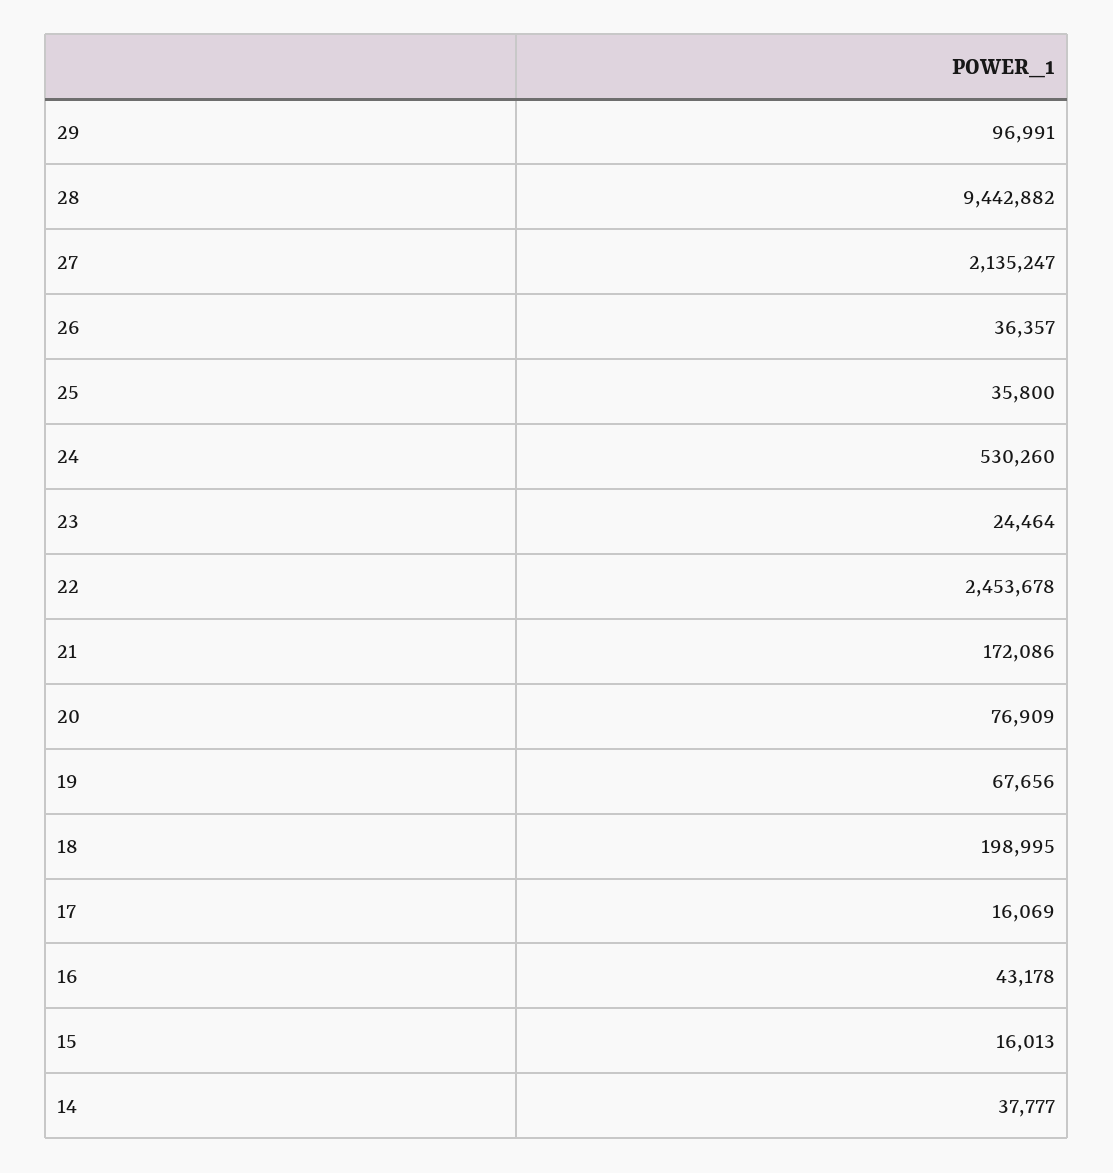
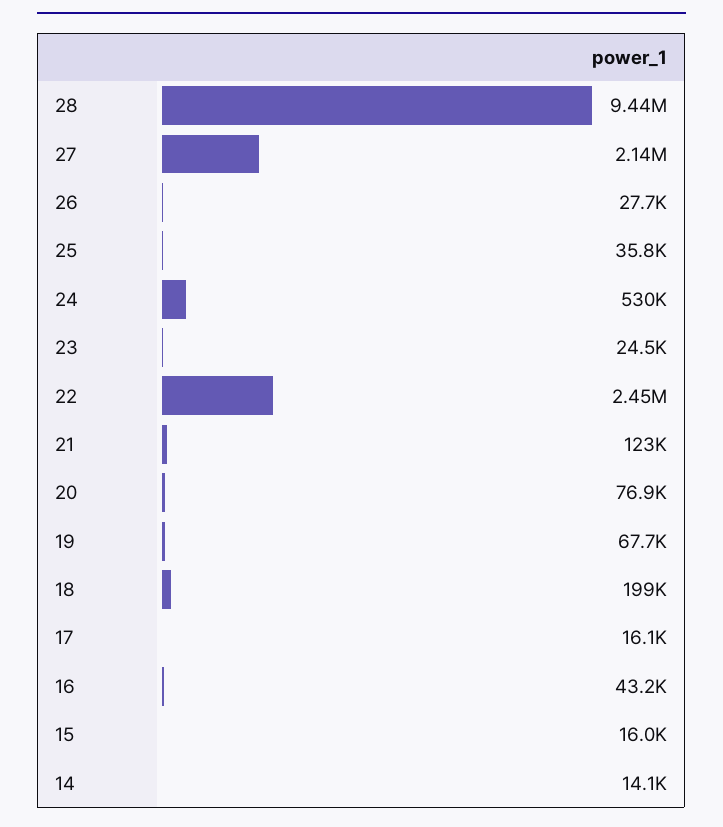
  {
-   "29": 96991,
    "28": 9442882,
    "27": 2135247,
-   "26": 36357,
+   "26": 27700,
    "25": 35800,
    "24": 530260,
    "23": 24464,
    "22": 2453678,
-   "21": 172086,
+   "21": 123000,
    "20": 76909,
    "19": 67656,
    "18": 198995,
    "17": 16069,
    "16": 43178,
    "15": 16013,
-   "14": 37777
+   "14": 14100
  }

